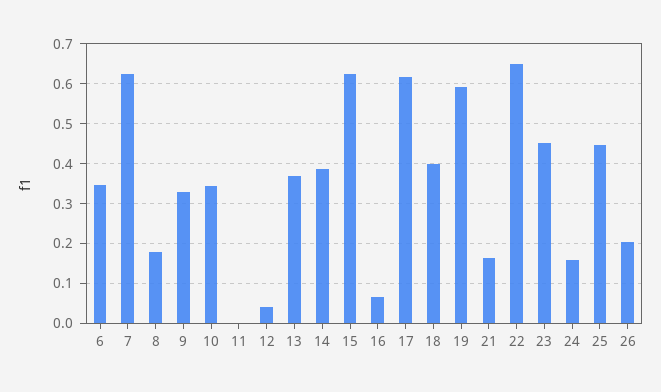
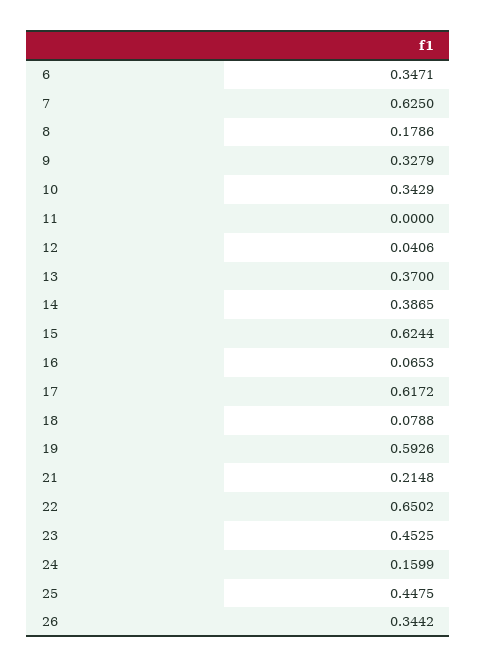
  {
    "6": 0.3471,
    "7": 0.625,
    "8": 0.1786,
    "9": 0.3279,
    "10": 0.3429,
    "11": 0,
    "12": 0.0406,
    "13": 0.37,
    "14": 0.3865,
    "15": 0.6244,
    "16": 0.0653,
    "17": 0.6172,
-   "18": 0.4,
+   "18": 0.0788,
    "19": 0.5926,
-   "21": 0.16,
+   "21": 0.2148,
    "22": 0.6502,
    "23": 0.4525,
    "24": 0.1599,
    "25": 0.4475,
-   "26": 0.2
+   "26": 0.3442
  }

